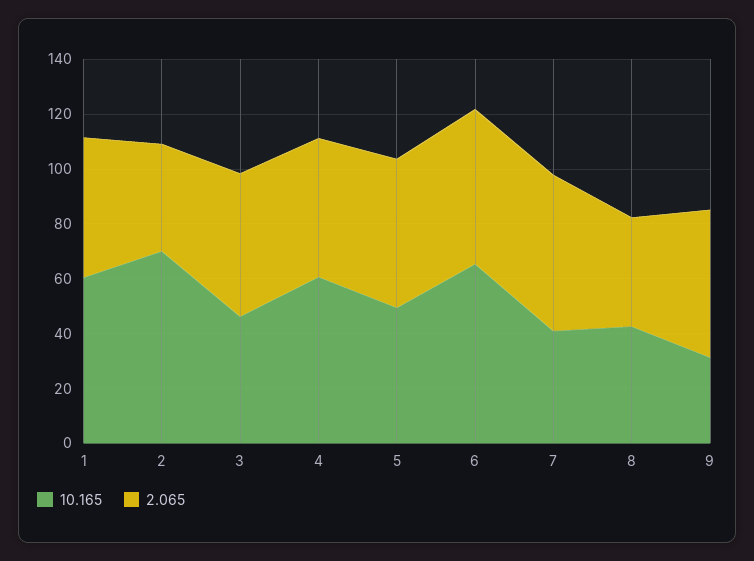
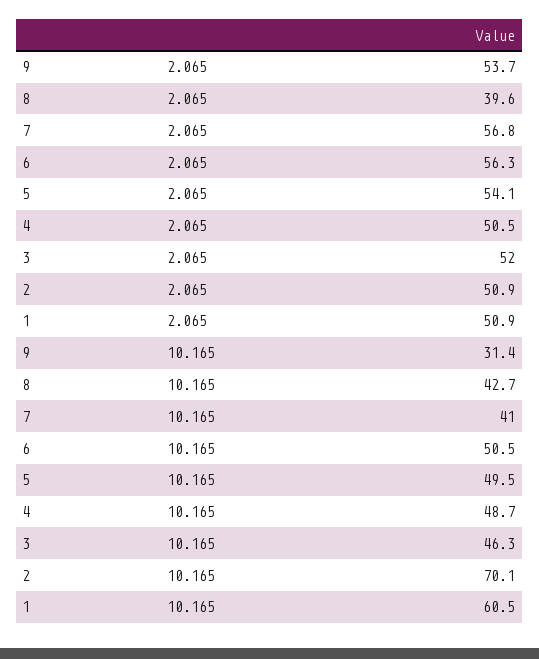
  {
    "10.165": {
      "1": 60.5,
      "2": 70.1,
      "3": 46.3,
-     "4": 60,
+     "4": 48.7,
      "5": 49.5,
-     "6": 65,
+     "6": 50.5,
      "7": 41,
      "8": 42.7,
      "9": 31.4
    },
    "2.065": {
      "1": 50.9,
-     "2": 40,
+     "2": 50.9,
      "3": 52,
      "4": 50.5,
      "5": 54.1,
      "6": 56.3,
      "7": 56.8,
      "8": 39.6,
      "9": 53.7
    }
  }

